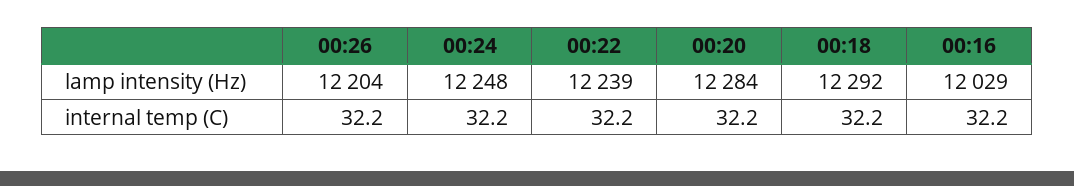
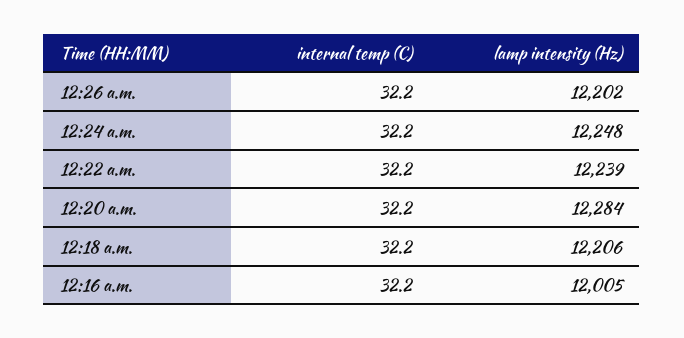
  {
    "00:26": {
-     "lamp intensity (Hz)": 12204,
+     "lamp intensity (Hz)": 12202,
      "internal temp (C)": 32.2
    },
    "00:24": {
      "lamp intensity (Hz)": 12248,
      "internal temp (C)": 32.2
    },
    "00:22": {
      "lamp intensity (Hz)": 12239,
      "internal temp (C)": 32.2
    },
    "00:20": {
      "lamp intensity (Hz)": 12284,
      "internal temp (C)": 32.2
    },
    "00:18": {
-     "lamp intensity (Hz)": 12292,
+     "lamp intensity (Hz)": 12206,
      "internal temp (C)": 32.2
    },
    "00:16": {
-     "lamp intensity (Hz)": 12029,
+     "lamp intensity (Hz)": 12005,
      "internal temp (C)": 32.2
    }
  }

